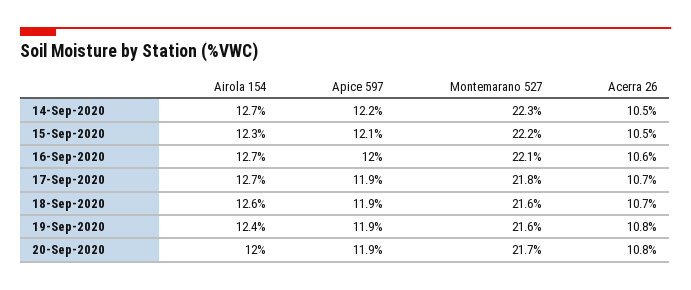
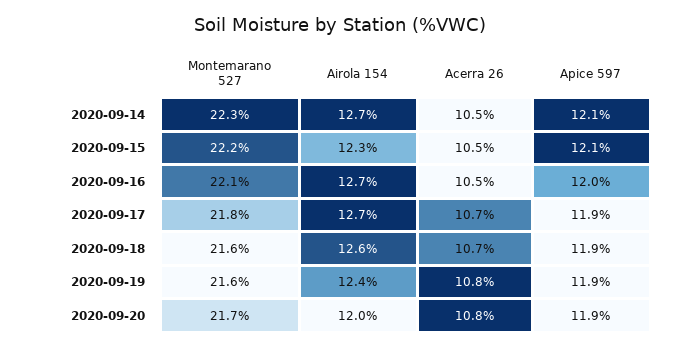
  {
    "Airola 154": {
      "14-Sep-2020": 12.7,
      "15-Sep-2020": 12.3,
      "16-Sep-2020": 12.7,
      "17-Sep-2020": 12.7,
      "18-Sep-2020": 12.6,
      "19-Sep-2020": 12.4,
      "20-Sep-2020": 12
    },
    "Apice 597": {
-     "14-Sep-2020": 12.2,
+     "14-Sep-2020": 12.1,
      "15-Sep-2020": 12.1,
      "16-Sep-2020": 12,
      "17-Sep-2020": 11.9,
      "18-Sep-2020": 11.9,
      "19-Sep-2020": 11.9,
      "20-Sep-2020": 11.9
    },
    "Montemarano 527": {
      "14-Sep-2020": 22.3,
      "15-Sep-2020": 22.2,
      "16-Sep-2020": 22.1,
      "17-Sep-2020": 21.8,
      "18-Sep-2020": 21.6,
      "19-Sep-2020": 21.6,
      "20-Sep-2020": 21.7
    },
    "Acerra 26": {
      "14-Sep-2020": 10.5,
      "15-Sep-2020": 10.5,
-     "16-Sep-2020": 10.6,
+     "16-Sep-2020": 10.5,
      "17-Sep-2020": 10.7,
      "18-Sep-2020": 10.7,
      "19-Sep-2020": 10.8,
      "20-Sep-2020": 10.8
    }
  }

